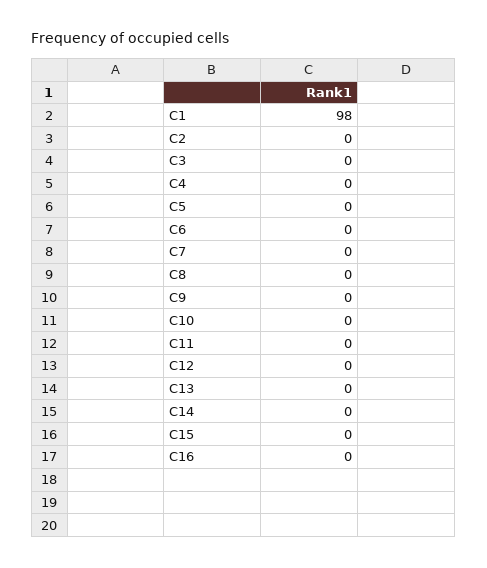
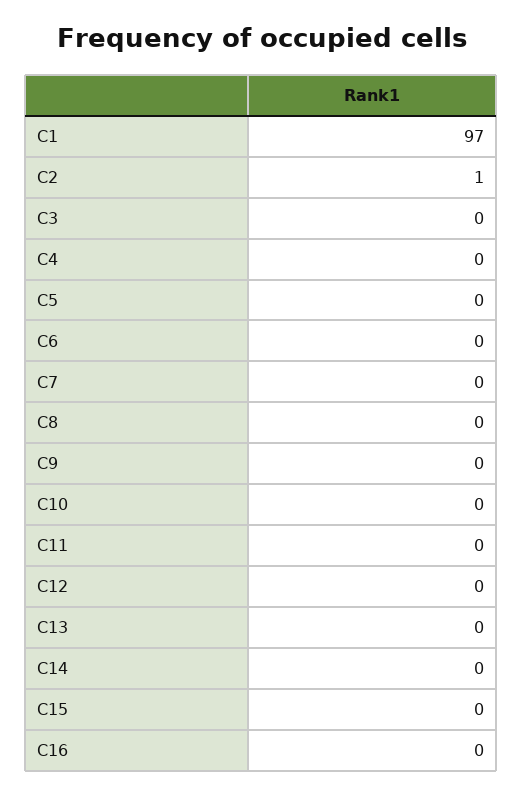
  {
-   "C1": 98,
+   "C1": 97,
-   "C2": 0,
+   "C2": 1,
    "C3": 0,
    "C4": 0,
    "C5": 0,
    "C6": 0,
    "C7": 0,
    "C8": 0,
    "C9": 0,
    "C10": 0,
    "C11": 0,
    "C12": 0,
    "C13": 0,
    "C14": 0,
    "C15": 0,
    "C16": 0
  }

